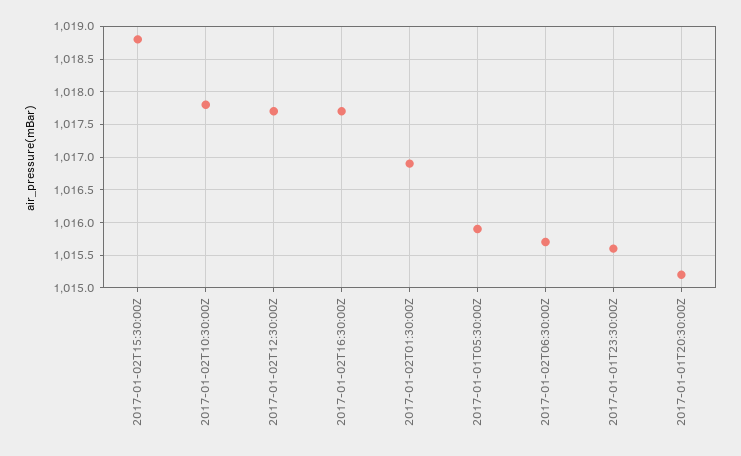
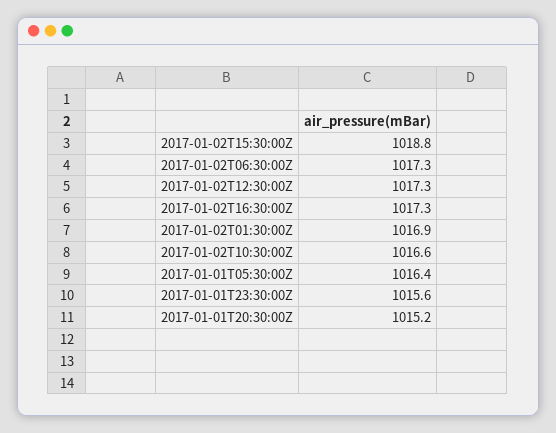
  {
    "2017-01-02T15:30:00Z": 1018.8,
-   "2017-01-02T10:30:00Z": 1017.8,
+   "2017-01-02T10:30:00Z": 1016.6,
-   "2017-01-02T12:30:00Z": 1017.7,
+   "2017-01-02T12:30:00Z": 1017.3,
-   "2017-01-02T16:30:00Z": 1017.7,
+   "2017-01-02T16:30:00Z": 1017.3,
    "2017-01-02T01:30:00Z": 1016.9,
-   "2017-01-01T05:30:00Z": 1015.9,
+   "2017-01-01T05:30:00Z": 1016.4,
-   "2017-01-02T06:30:00Z": 1015.7,
+   "2017-01-02T06:30:00Z": 1017.3,
    "2017-01-01T23:30:00Z": 1015.6,
    "2017-01-01T20:30:00Z": 1015.2
  }

